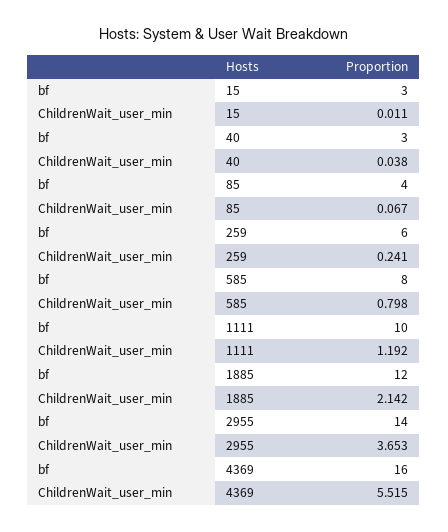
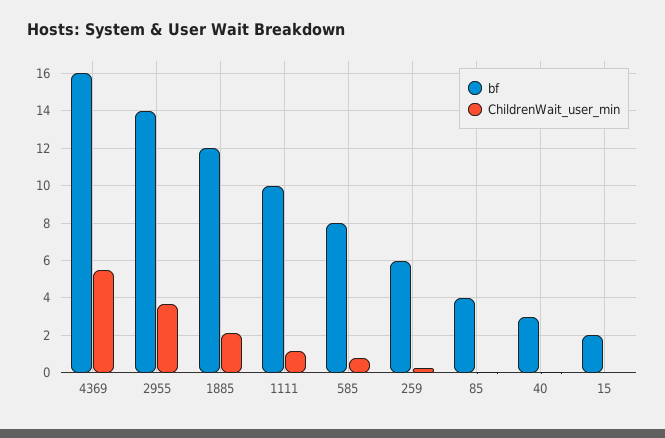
  {
    "bf": {
-     "15": 3,
+     "15": 2,
      "40": 3,
      "85": 4,
      "259": 6,
      "585": 8,
      "1111": 10,
      "1885": 12,
      "2955": 14,
      "4369": 16
    },
    "ChildrenWait_user_min": {
      "15": 0.011,
      "40": 0.038,
      "85": 0.067,
      "259": 0.241,
      "585": 0.798,
      "1111": 1.192,
      "1885": 2.142,
      "2955": 3.653,
      "4369": 5.515
    }
  }

